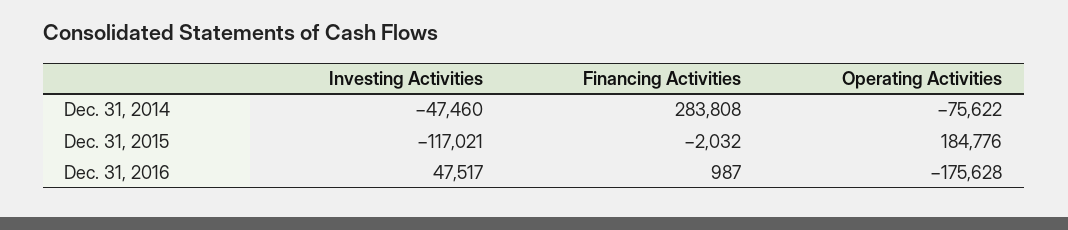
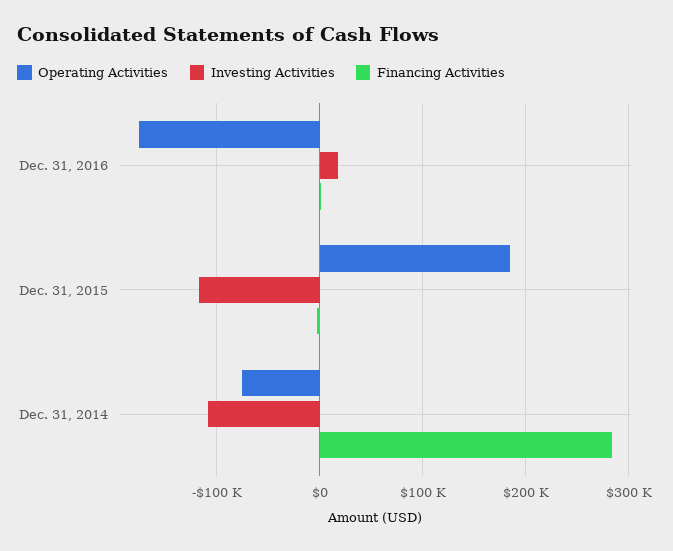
  {
    "Investing Activities": {
-     "Dec. 31, 2014": -47460,
+     "Dec. 31, 2014": -110000,
      "Dec. 31, 2015": -117021,
-     "Dec. 31, 2016": 47517
+     "Dec. 31, 2016": 20000
    },
    "Financing Activities": {
      "Dec. 31, 2014": 283808,
      "Dec. 31, 2015": -2032,
      "Dec. 31, 2016": 987
    },
    "Operating Activities": {
      "Dec. 31, 2014": -75622,
      "Dec. 31, 2015": 184776,
      "Dec. 31, 2016": -175628
    }
  }

